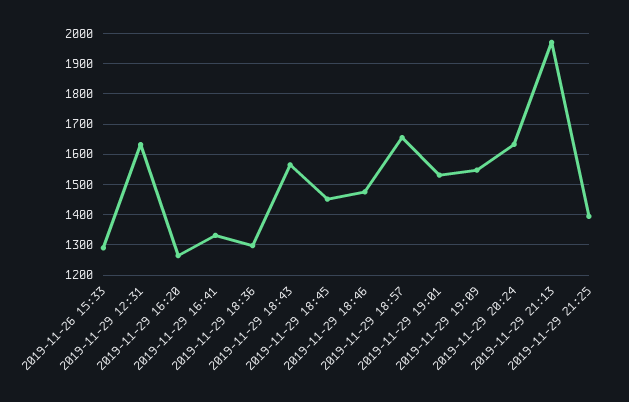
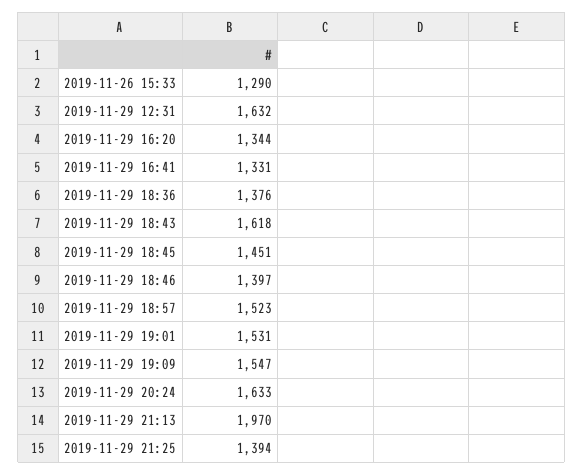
  {
    "2019-11-26 15:33": 1290,
    "2019-11-29 12:31": 1632,
-   "2019-11-29 16:20": 1260,
+   "2019-11-29 16:20": 1344,
    "2019-11-29 16:41": 1331,
-   "2019-11-29 18:36": 1300,
+   "2019-11-29 18:36": 1376,
-   "2019-11-29 18:43": 1560,
+   "2019-11-29 18:43": 1618,
    "2019-11-29 18:45": 1451,
-   "2019-11-29 18:46": 1480,
+   "2019-11-29 18:46": 1397,
-   "2019-11-29 18:57": 1660,
+   "2019-11-29 18:57": 1523,
    "2019-11-29 19:01": 1531,
    "2019-11-29 19:09": 1547,
    "2019-11-29 20:24": 1633,
    "2019-11-29 21:13": 1970,
    "2019-11-29 21:25": 1394
  }

